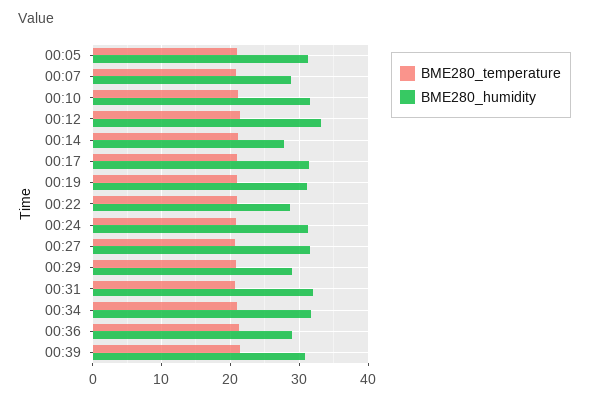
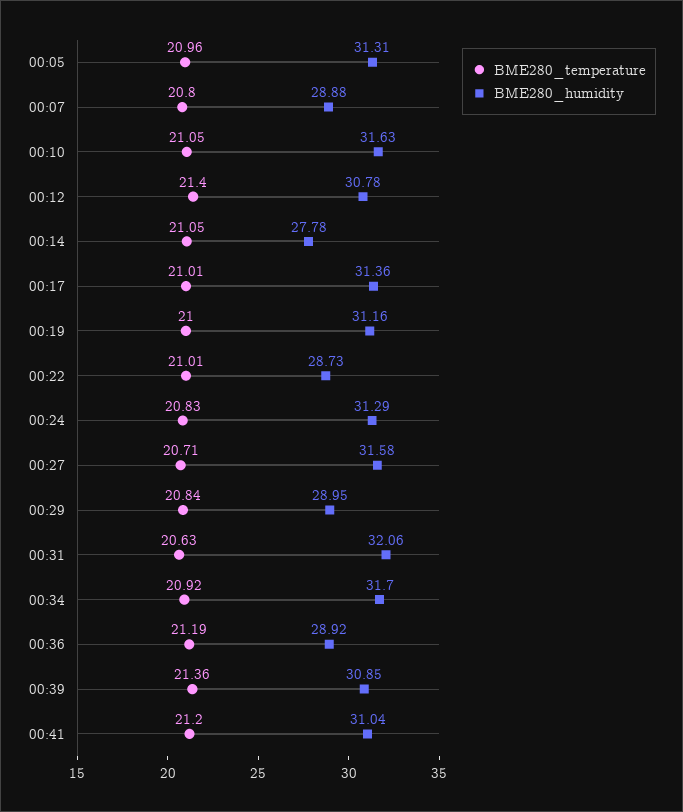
  {
    "BME280_temperature": {
      "00:05": 20.96,
      "00:07": 20.8,
      "00:10": 21.05,
      "00:12": 21.4,
      "00:14": 21.05,
      "00:17": 21.01,
      "00:19": 21,
      "00:22": 21.01,
      "00:24": 20.83,
      "00:27": 20.71,
      "00:29": 20.84,
      "00:31": 20.63,
      "00:34": 20.92,
      "00:36": 21.19,
-     "00:39": 21.36
+     "00:39": 21.36,
+     "00:41": 21.2
    },
    "BME280_humidity": {
      "00:05": 31.31,
      "00:07": 28.88,
      "00:10": 31.63,
-     "00:12": 33,
+     "00:12": 30.78,
      "00:14": 27.78,
      "00:17": 31.36,
      "00:19": 31.16,
      "00:22": 28.73,
      "00:24": 31.29,
      "00:27": 31.58,
      "00:29": 28.95,
      "00:31": 32.06,
      "00:34": 31.7,
      "00:36": 28.92,
-     "00:39": 30.85
+     "00:39": 30.85,
+     "00:41": 31.04
    }
  }

